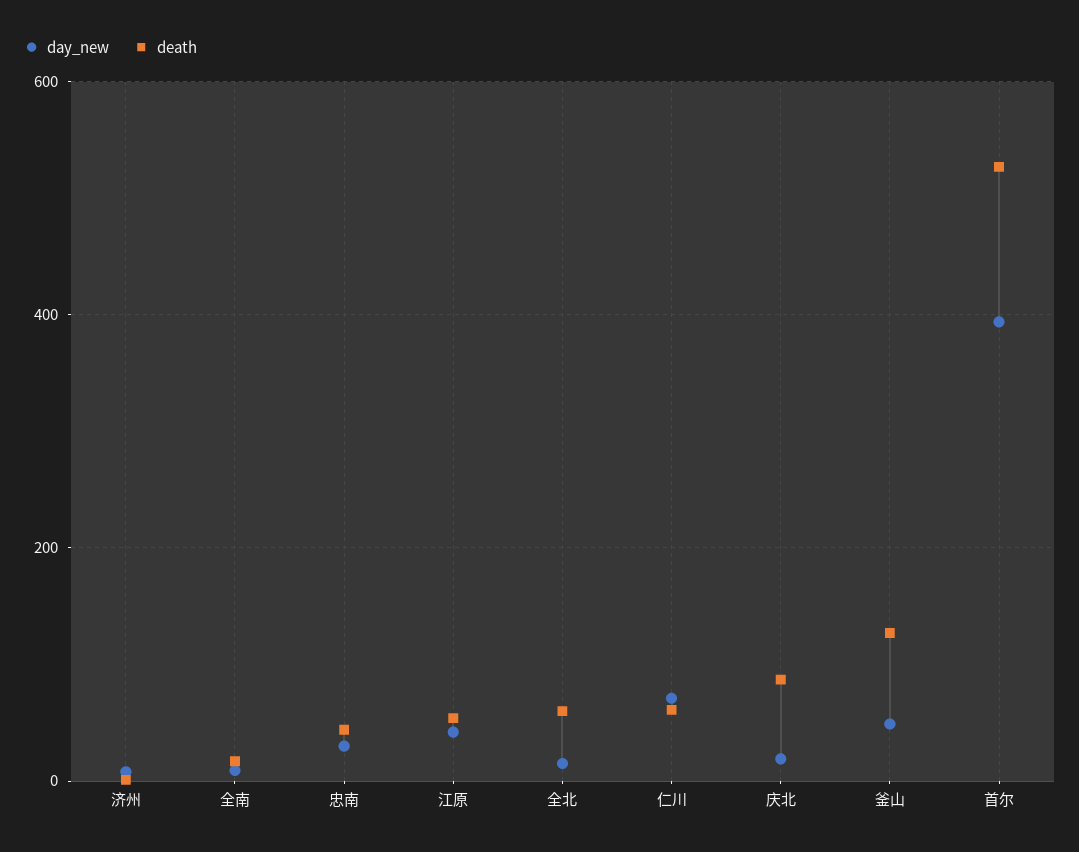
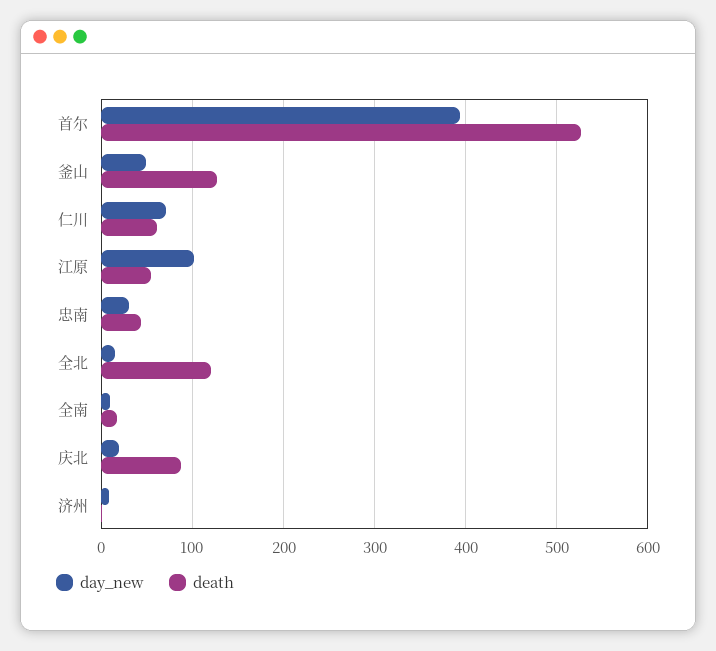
  {
    "day_new": {
      "济州": 10,
      "全南": 10,
      "忠南": 30,
-     "江原": 40,
+     "江原": 100,
      "全北": 20,
      "仁川": 70,
      "庆北": 20,
      "釜山": 50,
      "首尔": 390
    },
    "death": {
      "济州": 0,
      "全南": 20,
      "忠南": 40,
      "江原": 50,
-     "全北": 60,
+     "全北": 120,
      "仁川": 60,
      "庆北": 90,
      "釜山": 130,
      "首尔": 530
    }
  }

